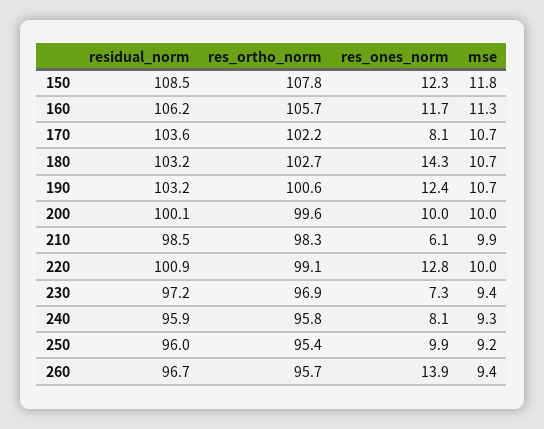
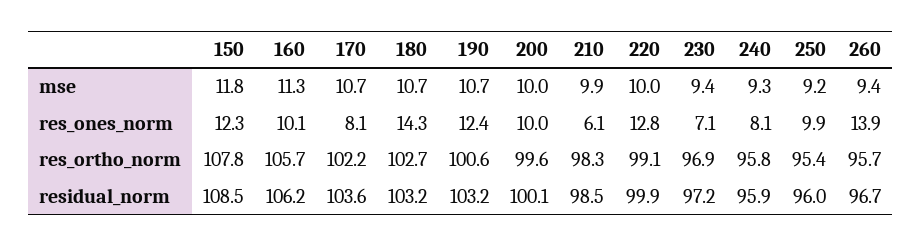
  {
    "residual_norm": {
      "150": 108.5,
      "160": 106.2,
      "170": 103.6,
      "180": 103.2,
      "190": 103.2,
      "200": 100.1,
      "210": 98.5,
-     "220": 100.9,
+     "220": 99.9,
      "230": 97.2,
      "240": 95.9,
      "250": 96,
      "260": 96.7
    },
    "res_ortho_norm": {
      "150": 107.8,
      "160": 105.7,
      "170": 102.2,
      "180": 102.7,
      "190": 100.6,
      "200": 99.6,
      "210": 98.3,
      "220": 99.1,
      "230": 96.9,
      "240": 95.8,
      "250": 95.4,
      "260": 95.7
    },
    "res_ones_norm": {
      "150": 12.3,
-     "160": 11.7,
+     "160": 10.1,
      "170": 8.1,
      "180": 14.3,
      "190": 12.4,
      "200": 10,
      "210": 6.1,
      "220": 12.8,
-     "230": 7.3,
+     "230": 7.1,
      "240": 8.1,
      "250": 9.9,
      "260": 13.9
    },
    "mse": {
      "150": 11.8,
      "160": 11.3,
      "170": 10.7,
      "180": 10.7,
      "190": 10.7,
      "200": 10,
      "210": 9.9,
      "220": 10,
      "230": 9.4,
      "240": 9.3,
      "250": 9.2,
      "260": 9.4
    }
  }

